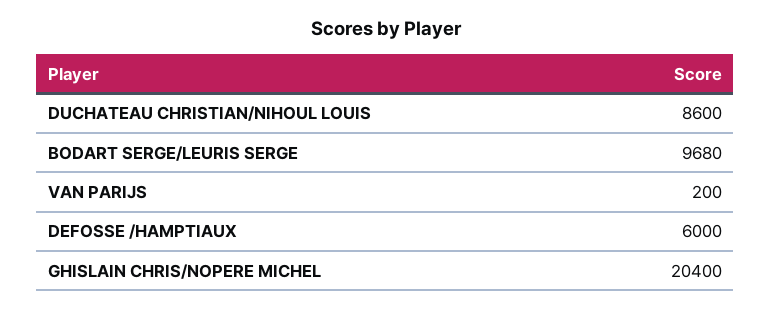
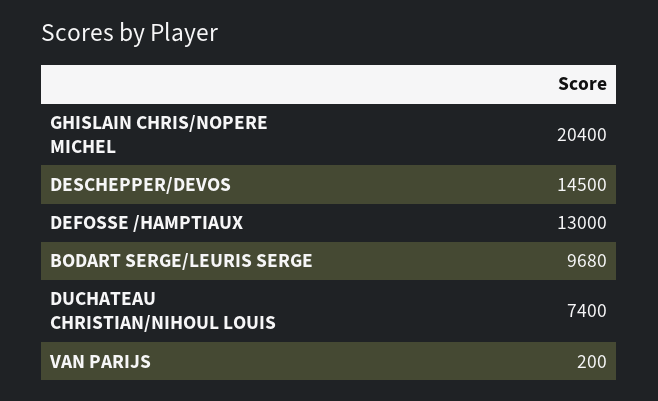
  {
-   "DUCHATEAU CHRISTIAN/NIHOUL LOUIS": 8600,
+   "DUCHATEAU CHRISTIAN/NIHOUL LOUIS": 7400,
    "BODART SERGE/LEURIS SERGE": 9680,
    "VAN PARIJS": 200,
-   "DEFOSSE /HAMPTIAUX": 6000,
+   "DEFOSSE /HAMPTIAUX": 13000,
-   "GHISLAIN CHRIS/NOPERE MICHEL": 20400
+   "GHISLAIN CHRIS/NOPERE MICHEL": 20400,
+   "DESCHEPPER/DEVOS": 14500
  }

